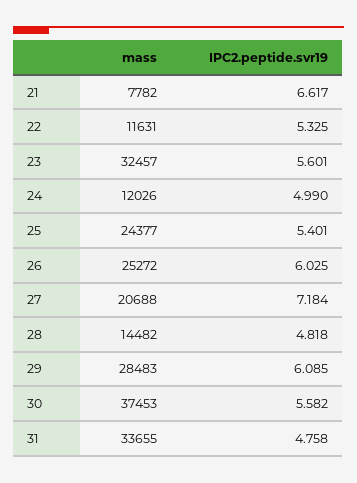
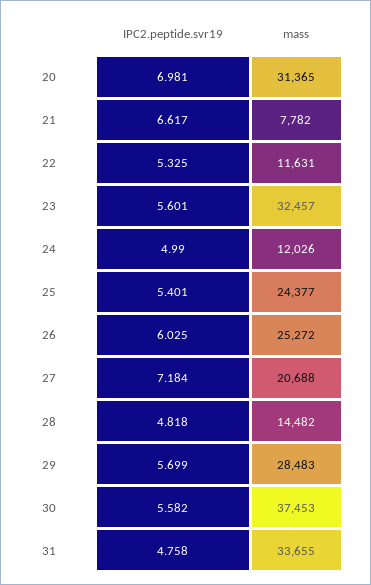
  {
    "mass": {
      "21": 7782,
      "22": 11631,
      "23": 32457,
      "24": 12026,
      "25": 24377,
      "26": 25272,
      "27": 20688,
      "28": 14482,
      "29": 28483,
      "30": 37453,
-     "31": 33655
+     "31": 33655,
+     "20": 31365
    },
    "IPC2.peptide.svr19": {
      "21": 6.617,
      "22": 5.325,
      "23": 5.601,
      "24": 4.99,
      "25": 5.401,
      "26": 6.025,
      "27": 7.184,
      "28": 4.818,
-     "29": 6.085,
+     "29": 5.699,
      "30": 5.582,
-     "31": 4.758
+     "31": 4.758,
+     "20": 6.981
    }
  }

